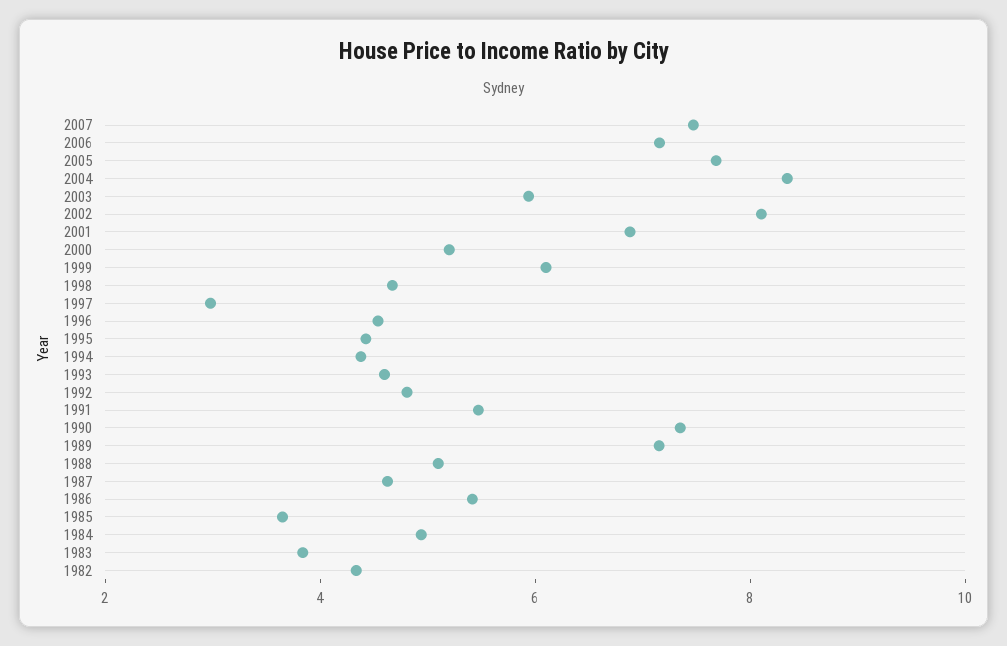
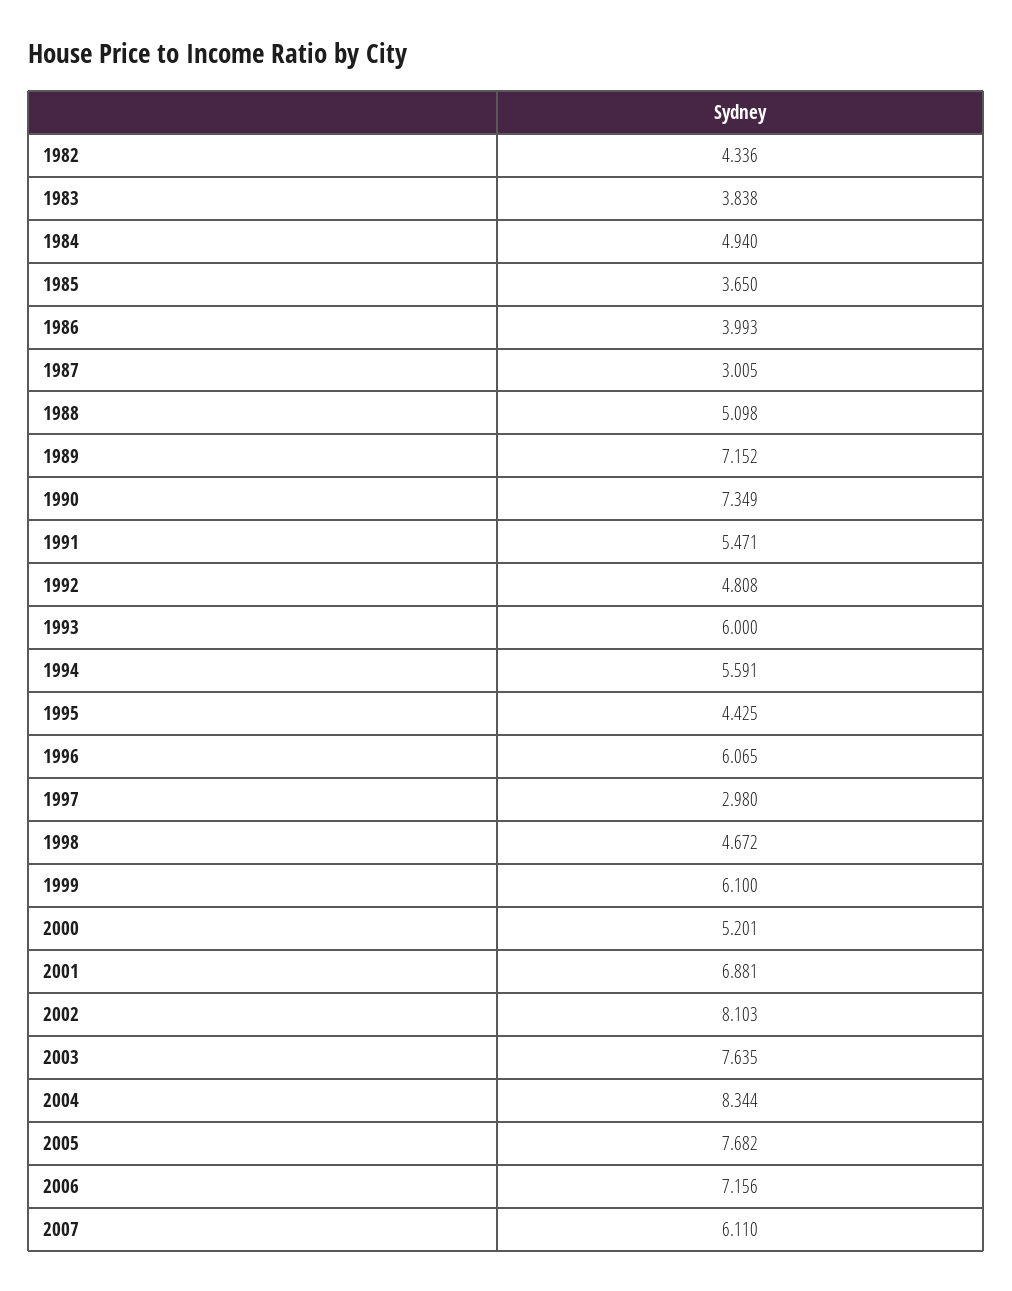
  {
-   "2007": 7.5,
+   "2007": 6.11,
    "2006": 7.156,
    "2005": 7.682,
    "2004": 8.344,
-   "2003": 6,
+   "2003": 7.635,
    "2002": 8.103,
    "2001": 6.881,
    "2000": 5.201,
    "1999": 6.1,
    "1998": 4.672,
    "1997": 2.98,
-   "1996": 4.5,
+   "1996": 6.065,
    "1995": 4.425,
-   "1994": 4.5,
+   "1994": 5.591,
-   "1993": 4.5,
+   "1993": 6,
    "1992": 4.808,
    "1991": 5.471,
    "1990": 7.349,
    "1989": 7.152,
    "1988": 5.098,
-   "1987": 4.5,
+   "1987": 3.005,
-   "1986": 5.5,
+   "1986": 3.993,
    "1985": 3.65,
    "1984": 4.94,
    "1983": 3.838,
    "1982": 4.336
  }

